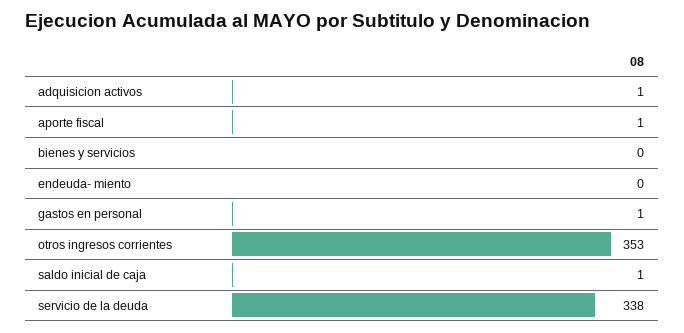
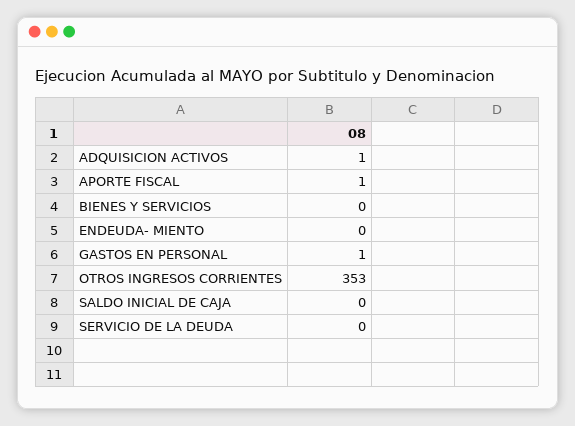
  {
    "adquisicion activos": 1,
    "aporte fiscal": 1,
    "bienes y servicios": 0,
    "endeuda- miento": 0,
    "gastos en personal": 1,
    "otros ingresos corrientes": 353,
-   "saldo inicial de caja": 1,
+   "saldo inicial de caja": 0,
-   "servicio de la deuda": 338
+   "servicio de la deuda": 0
  }

